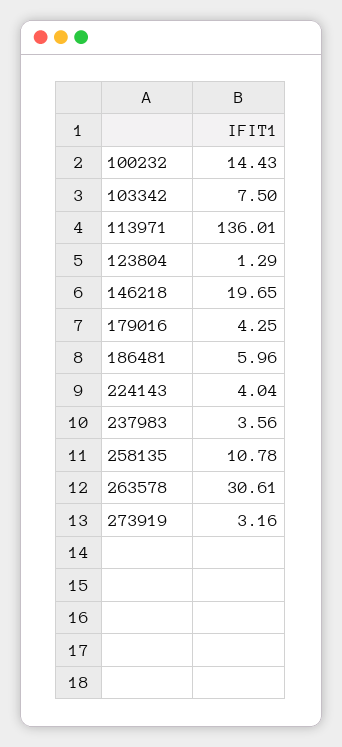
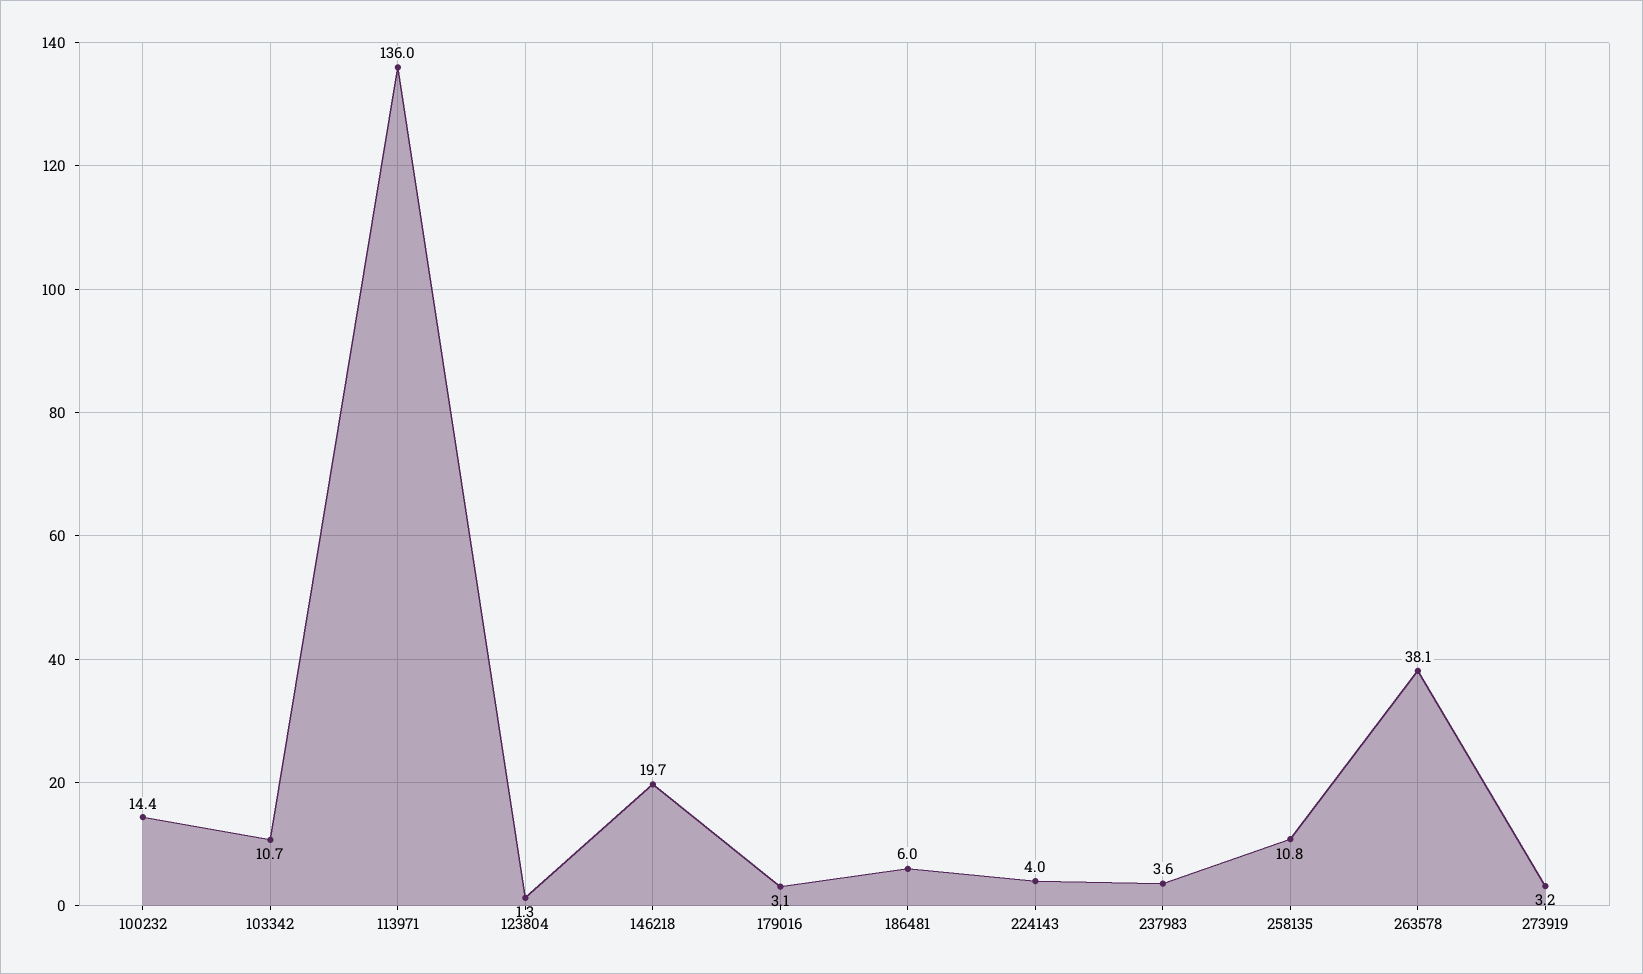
  {
    "100232": 14.43,
-   "103342": 7.5,
+   "103342": 10.7,
    "113971": 136.01,
    "123804": 1.29,
    "146218": 19.65,
-   "179016": 4.25,
+   "179016": 3.1,
    "186481": 5.96,
    "224143": 4.04,
    "237983": 3.56,
    "258135": 10.78,
-   "263578": 30.61,
+   "263578": 38.1,
    "273919": 3.16
  }

